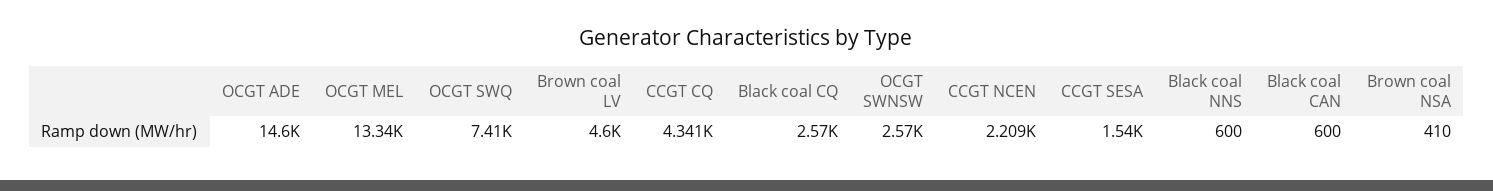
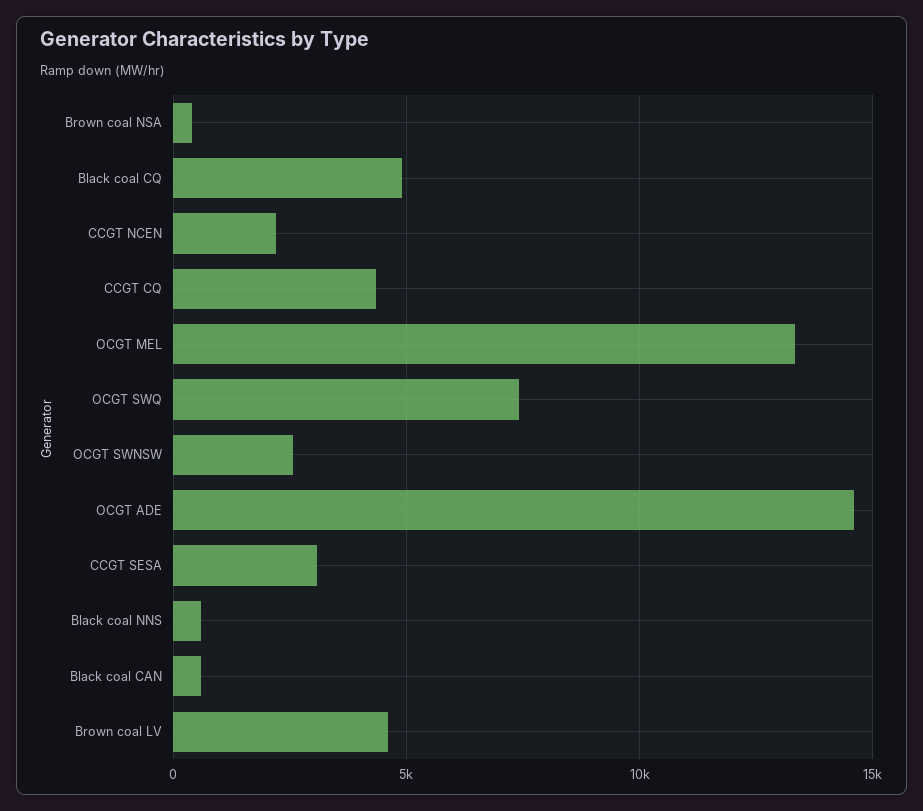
  {
    "OCGT ADE": 14600,
    "OCGT MEL": 13340,
    "OCGT SWQ": 7410,
    "Brown coal LV": 4600,
    "CCGT CQ": 4341,
-   "Black coal CQ": 2570,
+   "Black coal CQ": 5000,
    "OCGT SWNSW": 2570,
    "CCGT NCEN": 2209,
-   "CCGT SESA": 1540,
+   "CCGT SESA": 3000,
    "Black coal NNS": 600,
    "Black coal CAN": 600,
    "Brown coal NSA": 410
  }

